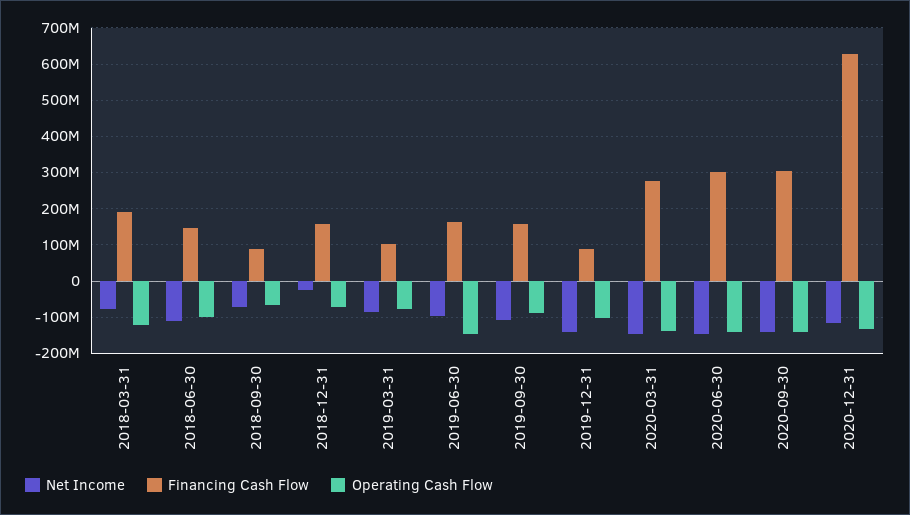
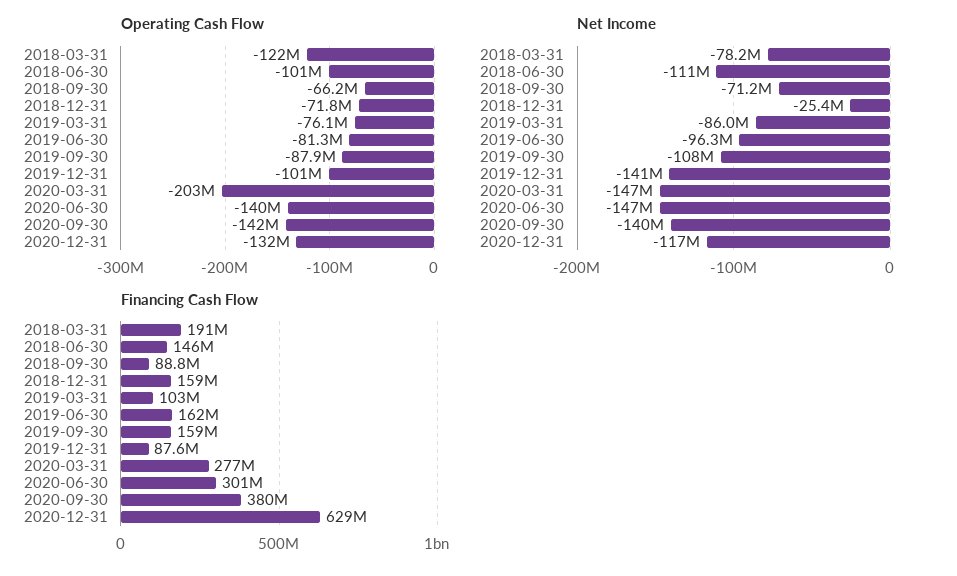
  {
    "Net Income": {
      "2018-03-31": -78200000,
      "2018-06-30": -111000000,
      "2018-09-30": -71200000,
      "2018-12-31": -25400000,
      "2019-03-31": -86000000,
      "2019-06-30": -96300000,
      "2019-09-30": -108000000,
      "2019-12-31": -141000000,
      "2020-03-31": -147000000,
      "2020-06-30": -147000000,
      "2020-09-30": -140000000,
      "2020-12-31": -117000000
    },
    "Financing Cash Flow": {
      "2018-03-31": 191000000,
      "2018-06-30": 146000000,
      "2018-09-30": 88800000,
      "2018-12-31": 159000000,
      "2019-03-31": 103000000,
      "2019-06-30": 162000000,
      "2019-09-30": 159000000,
      "2019-12-31": 87600000,
      "2020-03-31": 277000000,
      "2020-06-30": 301000000,
-     "2020-09-30": 300000000,
+     "2020-09-30": 380000000,
      "2020-12-31": 629000000
    },
    "Operating Cash Flow": {
      "2018-03-31": -122000000,
      "2018-06-30": -101000000,
      "2018-09-30": -66200000,
      "2018-12-31": -71800000,
      "2019-03-31": -76100000,
-     "2019-06-30": -140000000,
+     "2019-06-30": -81300000,
      "2019-09-30": -87900000,
      "2019-12-31": -101000000,
-     "2020-03-31": -140000000,
+     "2020-03-31": -203000000,
      "2020-06-30": -140000000,
      "2020-09-30": -142000000,
      "2020-12-31": -132000000
    }
  }

